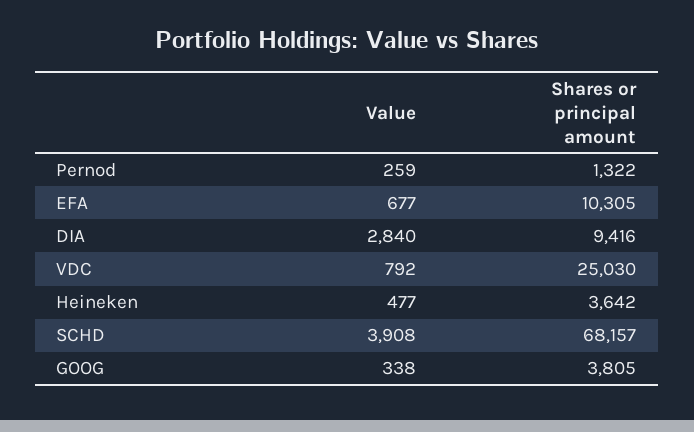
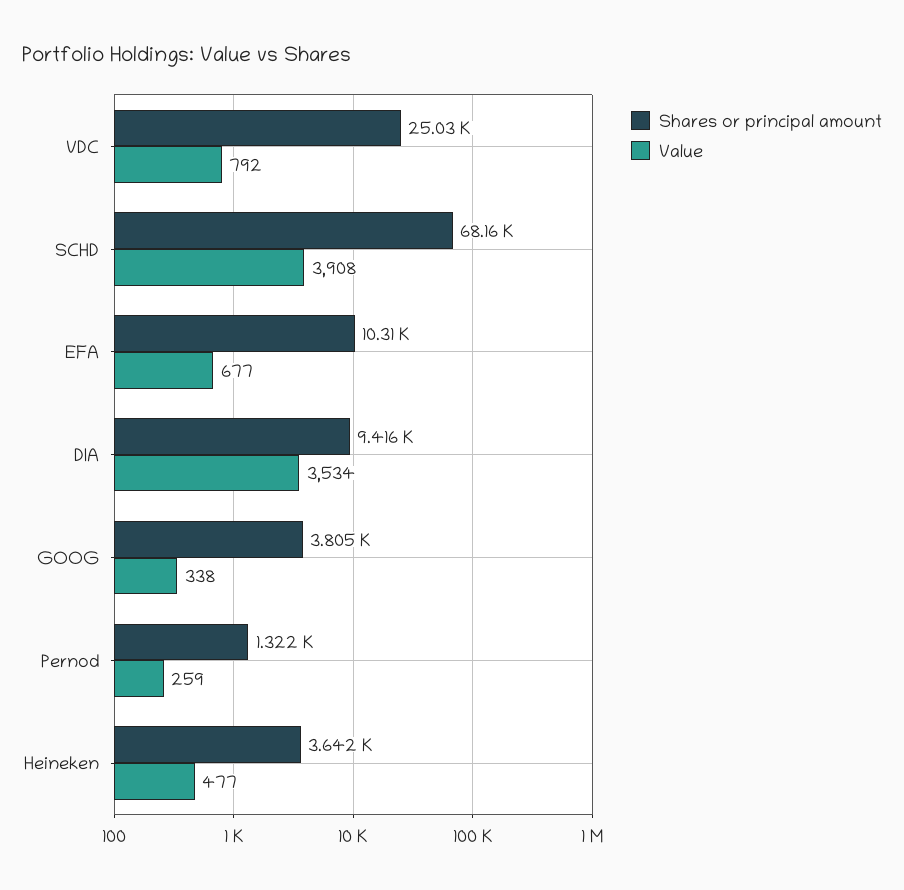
  {
    "Value": {
      "Pernod": 259,
      "EFA": 677,
-     "DIA": 2840,
+     "DIA": 3534,
      "VDC": 792,
      "Heineken": 477,
      "SCHD": 3908,
      "GOOG": 338
    },
    "Shares or principal amount": {
      "Pernod": 1322,
      "EFA": 10305,
      "DIA": 9416,
      "VDC": 25030,
      "Heineken": 3642,
      "SCHD": 68157,
      "GOOG": 3805
    }
  }

